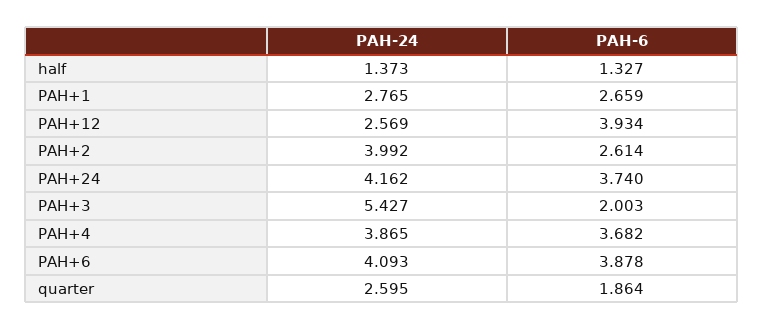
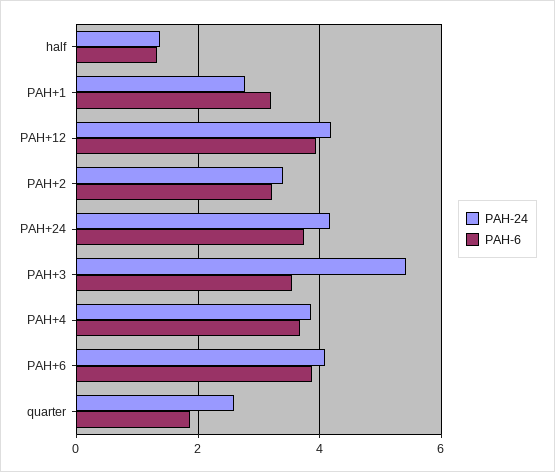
  {
    "PAH-24": {
      "half": 1.373,
      "PAH+1": 2.765,
-     "PAH+12": 2.569,
+     "PAH+12": 4.2,
-     "PAH+2": 3.992,
+     "PAH+2": 3.4,
      "PAH+24": 4.162,
      "PAH+3": 5.427,
      "PAH+4": 3.865,
      "PAH+6": 4.093,
      "quarter": 2.595
    },
    "PAH-6": {
      "half": 1.327,
-     "PAH+1": 2.659,
+     "PAH+1": 3.2,
      "PAH+12": 3.934,
-     "PAH+2": 2.614,
+     "PAH+2": 3.2,
      "PAH+24": 3.74,
-     "PAH+3": 2.003,
+     "PAH+3": 3.6,
      "PAH+4": 3.682,
      "PAH+6": 3.878,
      "quarter": 1.864
    }
  }

